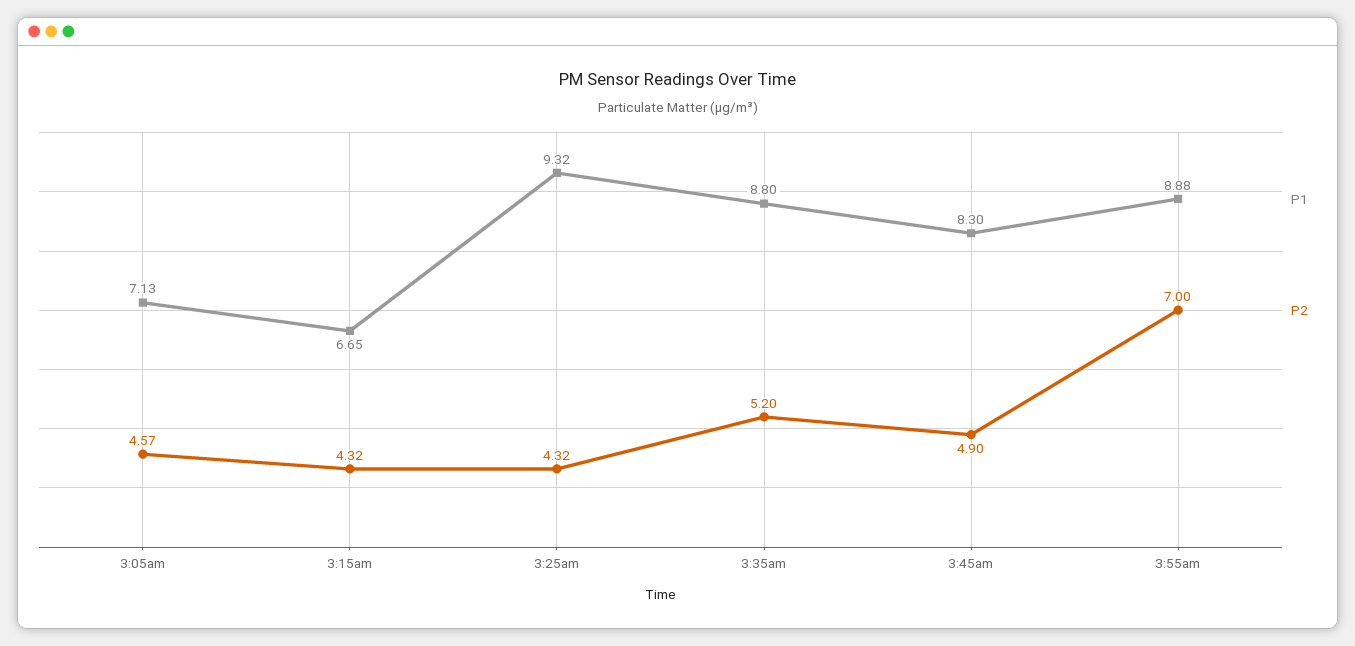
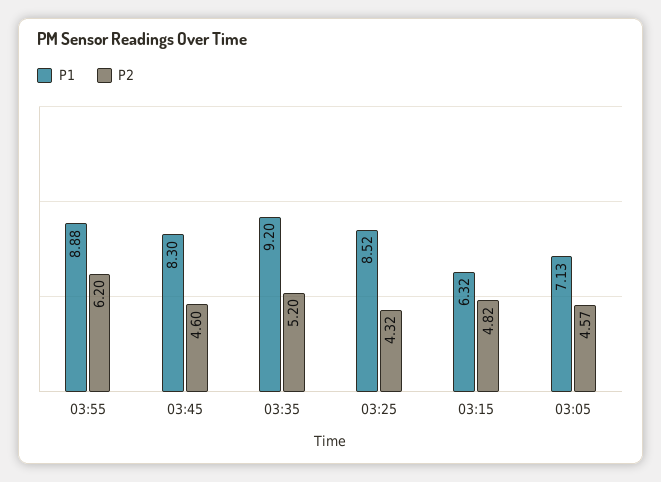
  {
    "P1": {
      "3:05am": 7.13,
-     "3:15am": 6.65,
+     "3:15am": 6.32,
-     "3:25am": 9.32,
+     "3:25am": 8.52,
-     "3:35am": 8.8,
+     "3:35am": 9.2,
      "3:45am": 8.3,
      "3:55am": 8.88
    },
    "P2": {
      "3:05am": 4.57,
-     "3:15am": 4.32,
+     "3:15am": 4.82,
      "3:25am": 4.32,
      "3:35am": 5.2,
-     "3:45am": 4.9,
+     "3:45am": 4.6,
-     "3:55am": 7
+     "3:55am": 6.2
    }
  }

